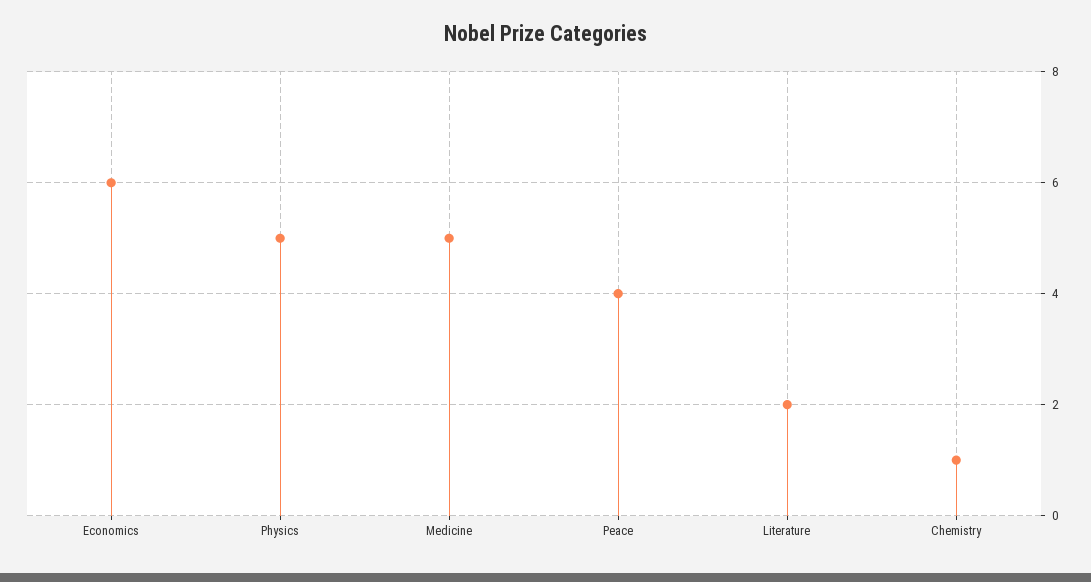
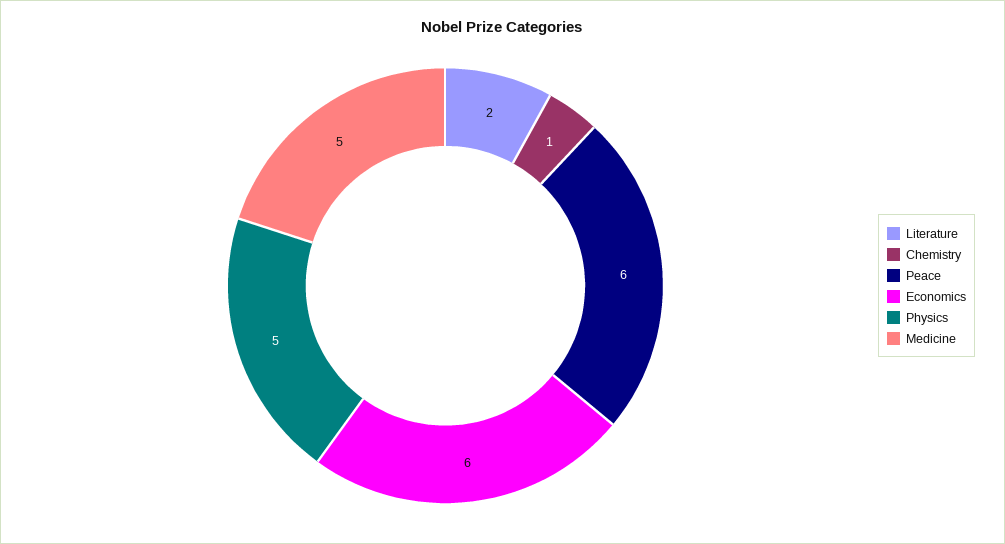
  {
    "Economics": 6,
    "Physics": 5,
    "Medicine": 5,
-   "Peace": 4,
+   "Peace": 6,
    "Literature": 2,
    "Chemistry": 1
  }

